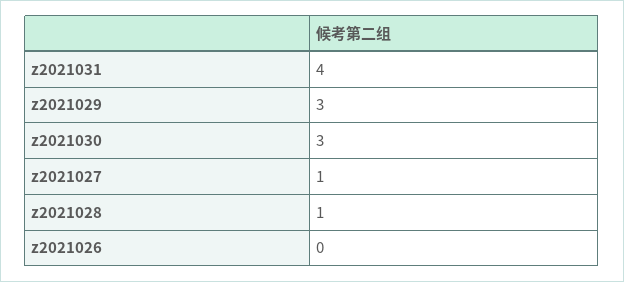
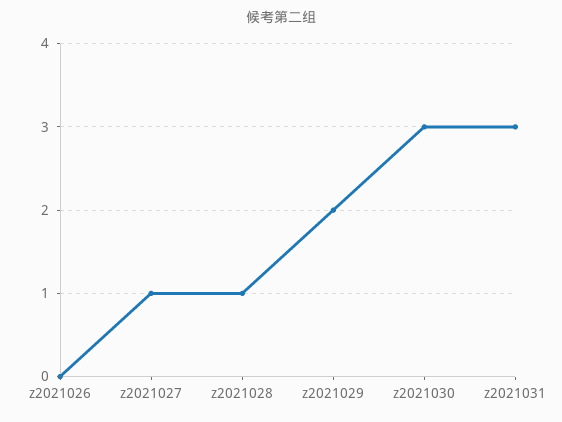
  {
-   "z2021031": 4,
+   "z2021031": 3,
-   "z2021029": 3,
+   "z2021029": 2,
    "z2021030": 3,
    "z2021027": 1,
    "z2021028": 1,
    "z2021026": 0
  }

